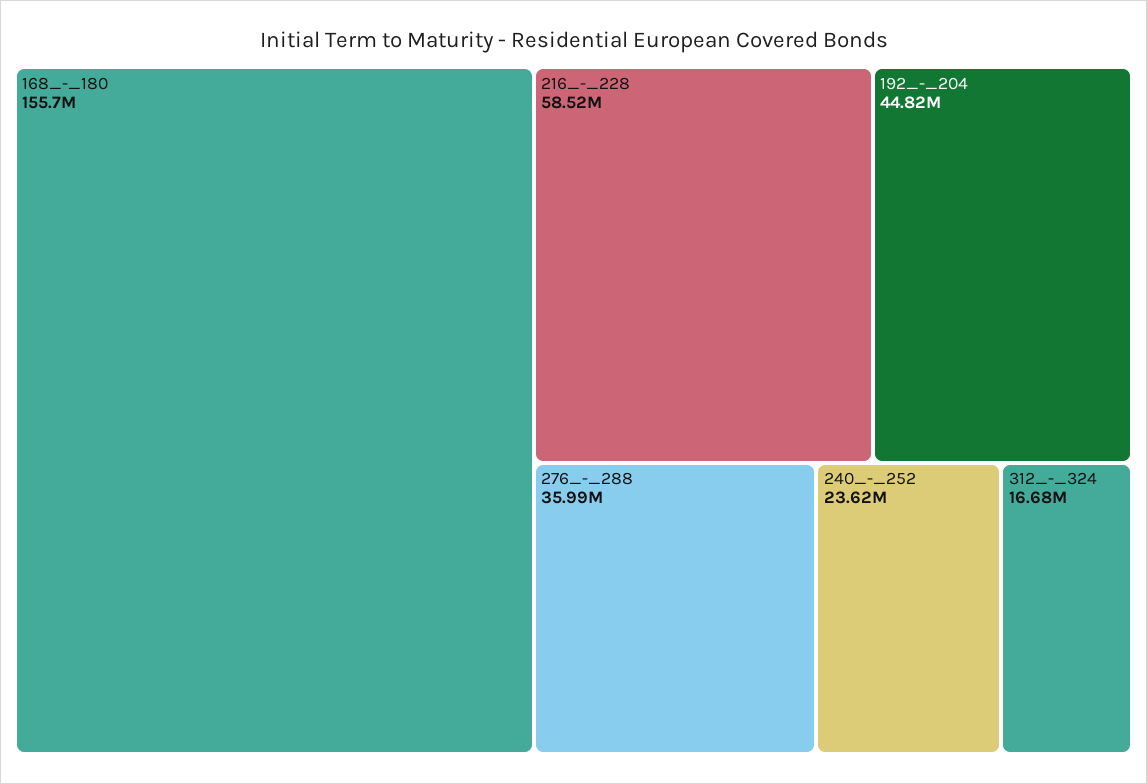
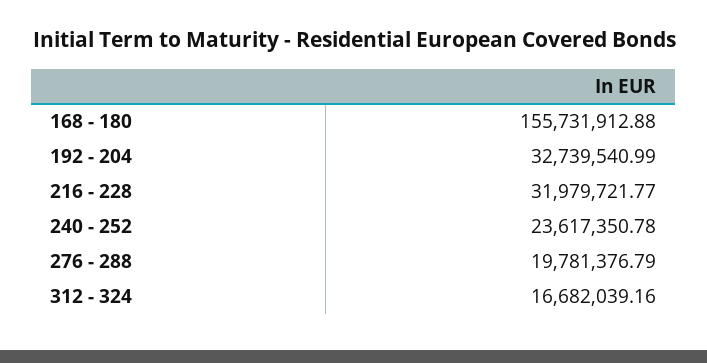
  {
    "168_-_180": 155731912.88,
-   "216_-_228": 58520000,
+   "216_-_228": 31979721.77,
-   "192_-_204": 44820000,
+   "192_-_204": 32739540.99,
-   "276_-_288": 35990000,
+   "276_-_288": 19781376.79,
    "240_-_252": 23617350.78,
    "312_-_324": 16682039.16
  }

